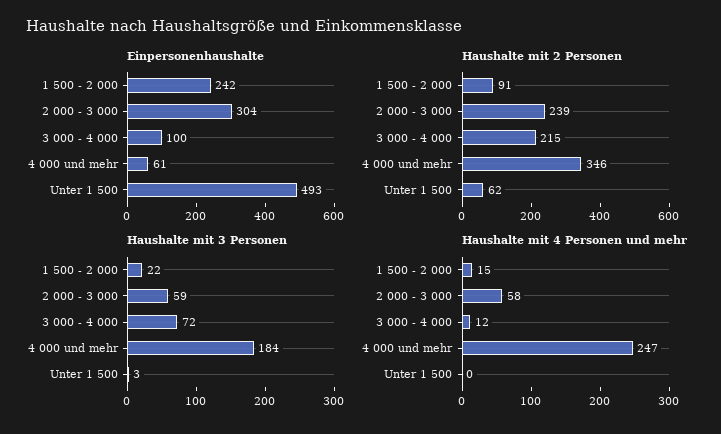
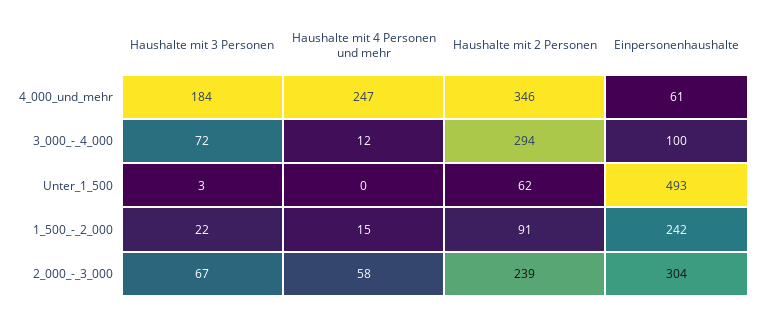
  {
    "Einpersonenhaushalte": {
      "1 500 - 2 000": 242,
      "2 000 - 3 000": 304,
      "3 000 - 4 000": 100,
      "4 000 und mehr": 61,
      "Unter 1 500": 493
    },
    "Haushalte mit 2 Personen": {
      "1 500 - 2 000": 91,
      "2 000 - 3 000": 239,
-     "3 000 - 4 000": 215,
+     "3 000 - 4 000": 294,
      "4 000 und mehr": 346,
      "Unter 1 500": 62
    },
    "Haushalte mit 3 Personen": {
      "1 500 - 2 000": 22,
-     "2 000 - 3 000": 59,
+     "2 000 - 3 000": 67,
      "3 000 - 4 000": 72,
      "4 000 und mehr": 184,
      "Unter 1 500": 3
    },
    "Haushalte mit 4 Personen und mehr": {
      "1 500 - 2 000": 15,
      "2 000 - 3 000": 58,
      "3 000 - 4 000": 12,
      "4 000 und mehr": 247,
      "Unter 1 500": 0
    }
  }

